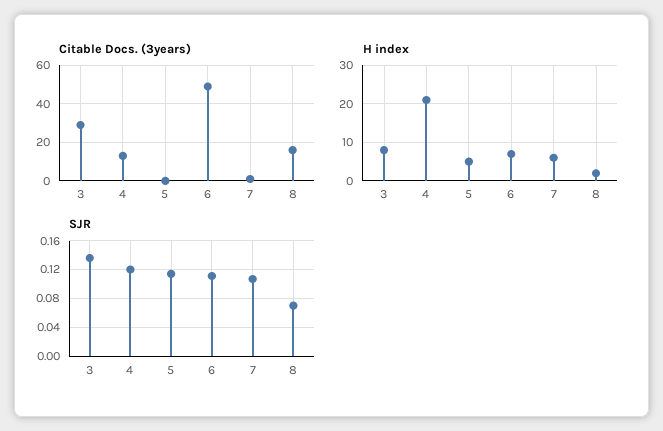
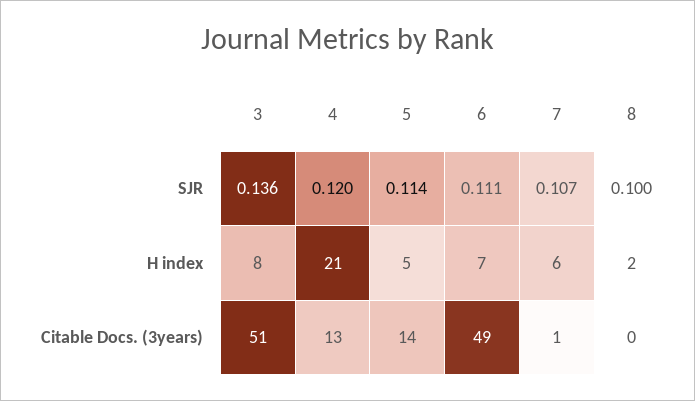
  {
    "Citable Docs. (3years)": {
-     "3": 30,
+     "3": 51,
      "4": 13,
-     "5": 0,
+     "5": 14,
      "6": 49,
      "7": 1,
-     "8": 15
+     "8": 0
    },
    "H index": {
      "3": 8,
      "4": 21,
      "5": 5,
      "6": 7,
      "7": 6,
      "8": 2
    },
    "SJR": {
      "3": 0.136,
      "4": 0.12,
      "5": 0.114,
      "6": 0.111,
      "7": 0.107,
-     "8": 0.07
+     "8": 0.1
    }
  }

